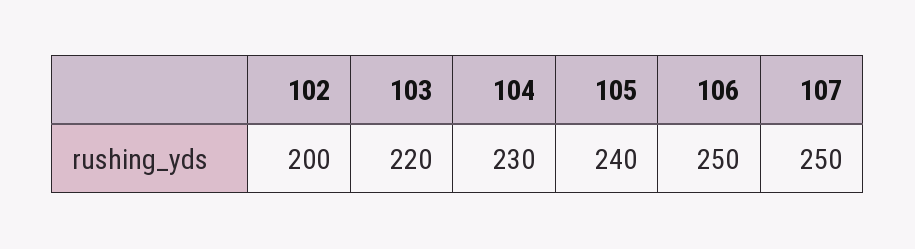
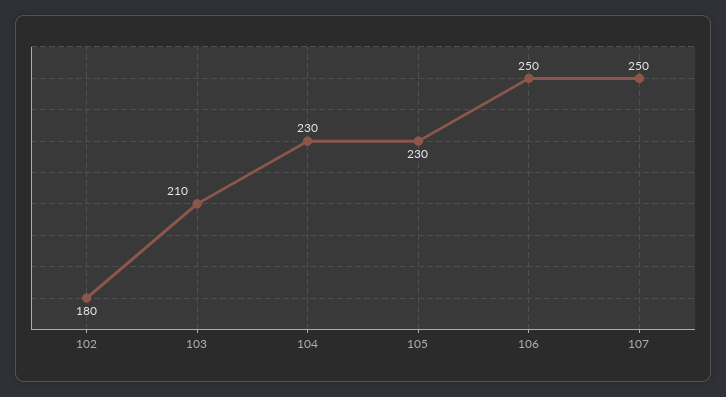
  {
-   "102": 200,
+   "102": 180,
-   "103": 220,
+   "103": 210,
    "104": 230,
-   "105": 240,
+   "105": 230,
    "106": 250,
    "107": 250
  }

